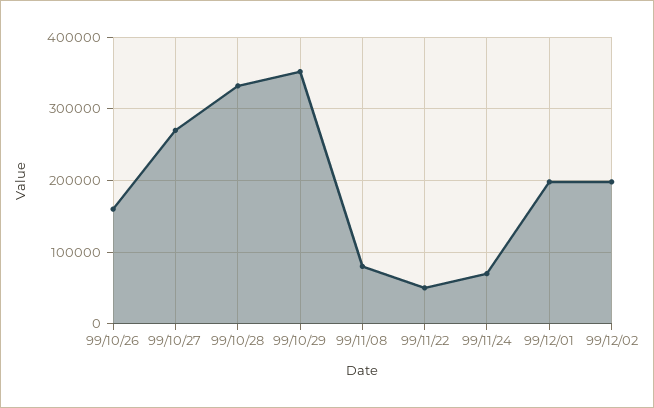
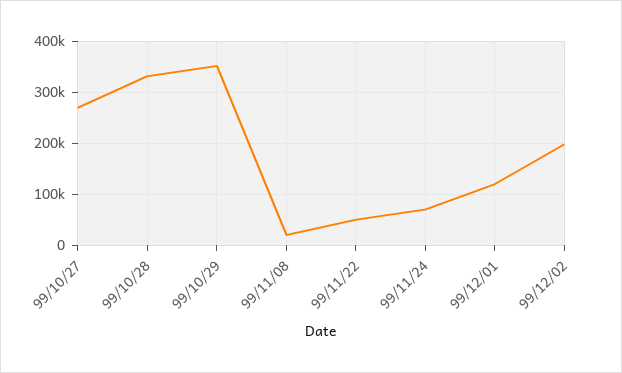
  {
-   "99/10/26": 160000,
    "99/10/27": 270000,
    "99/10/28": 330000,
    "99/10/29": 350000,
-   "99/11/08": 80000,
+   "99/11/08": 20000,
    "99/11/22": 50000,
    "99/11/24": 70000,
-   "99/12/01": 200000,
+   "99/12/01": 120000,
    "99/12/02": 200000
  }

